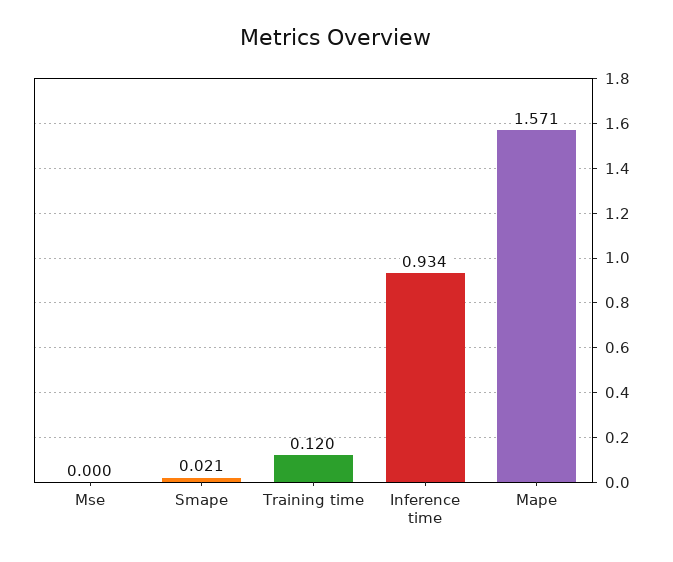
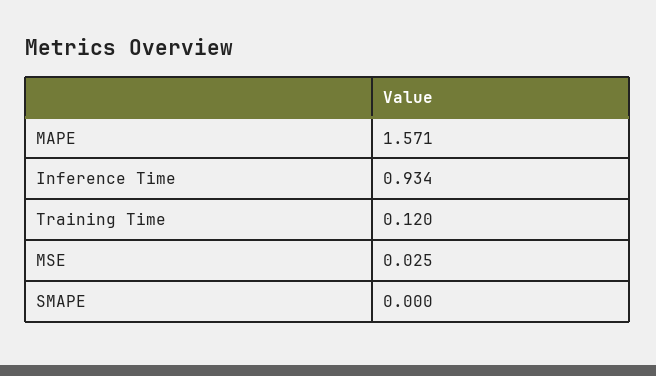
  {
-   "Mse": 0,
+   "Mse": 0.025,
-   "Smape": 0.021,
+   "Smape": 0,
    "Training time": 0.12,
    "Inference time": 0.934,
    "Mape": 1.571
  }

